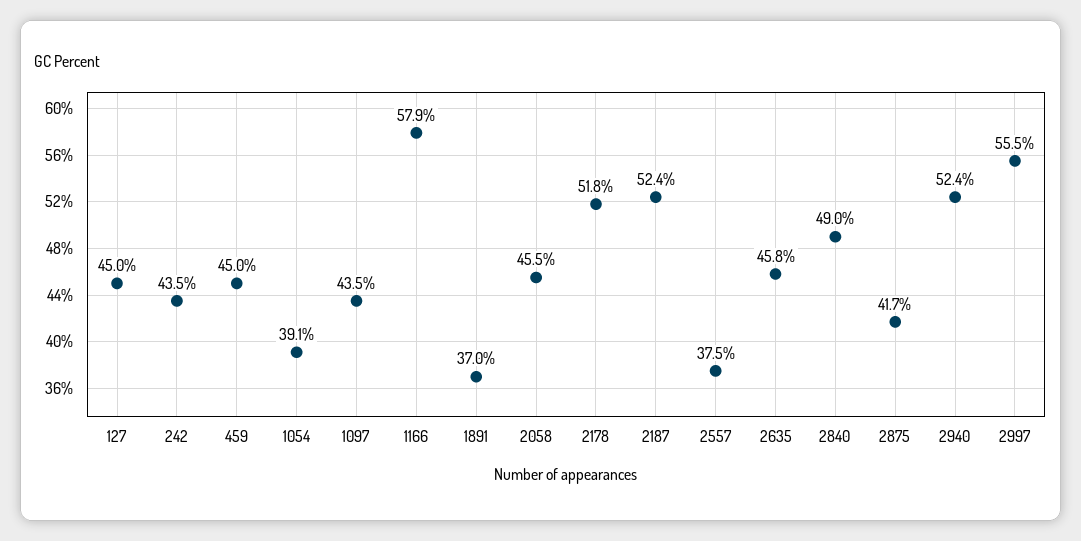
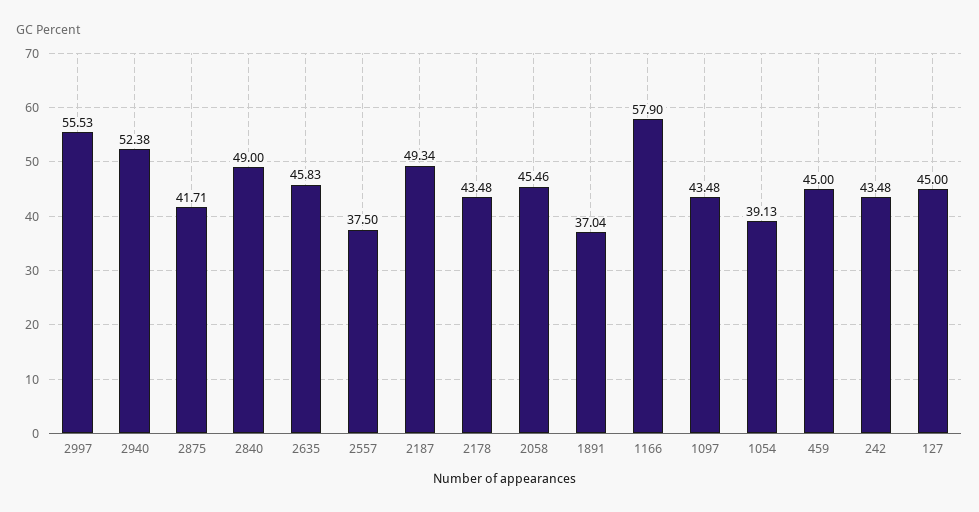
  {
    "127": 45,
    "242": 43.48,
    "459": 45,
    "1054": 39.13,
    "1097": 43.48,
    "1166": 57.9,
    "1891": 37.04,
    "2058": 45.46,
-   "2178": 51.8,
+   "2178": 43.48,
-   "2187": 52.4,
+   "2187": 49.34,
    "2557": 37.5,
    "2635": 45.83,
    "2840": 49,
    "2875": 41.71,
    "2940": 52.38,
    "2997": 55.53
  }

